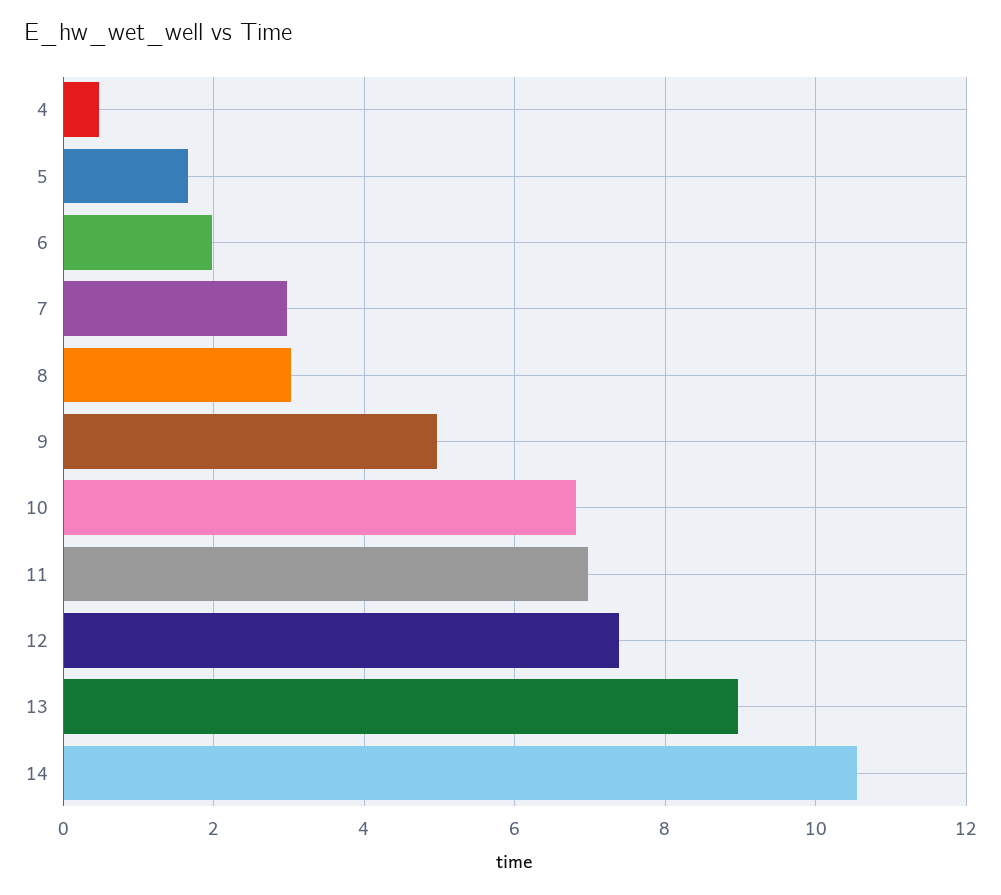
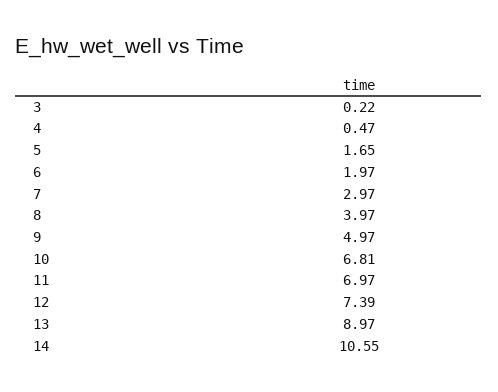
  {
    "4": 0.47,
    "5": 1.65,
    "6": 1.97,
    "7": 2.97,
-   "8": 3,
+   "8": 3.97,
    "9": 4.97,
    "10": 6.81,
    "11": 6.97,
    "12": 7.39,
    "13": 8.97,
-   "14": 10.55
+   "14": 10.55,
+   "3": 0.22
  }

